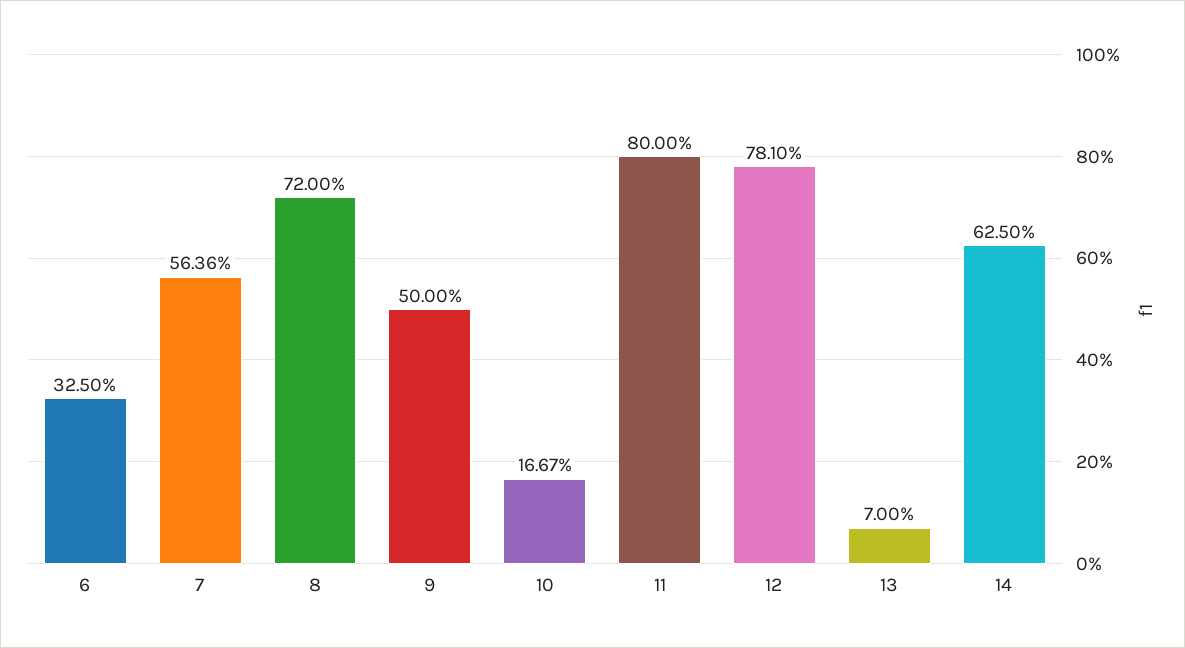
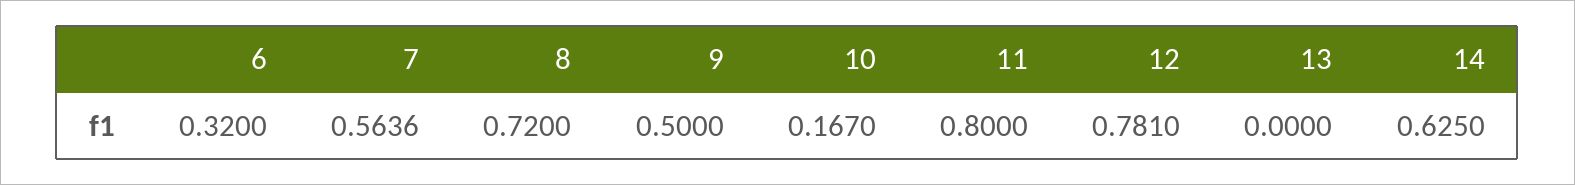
  {
-   "6": 0.325,
+   "6": 0.32,
    "7": 0.5636,
    "8": 0.72,
    "9": 0.5,
-   "10": 0.1667,
+   "10": 0.167,
    "11": 0.8,
    "12": 0.781,
-   "13": 0.07,
+   "13": 0,
    "14": 0.625
  }

